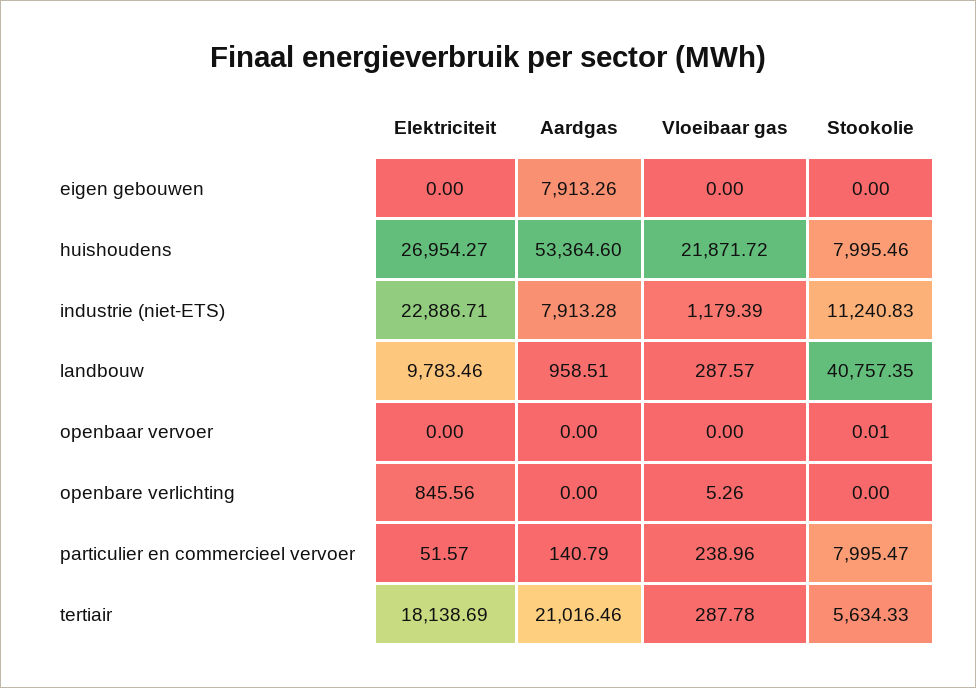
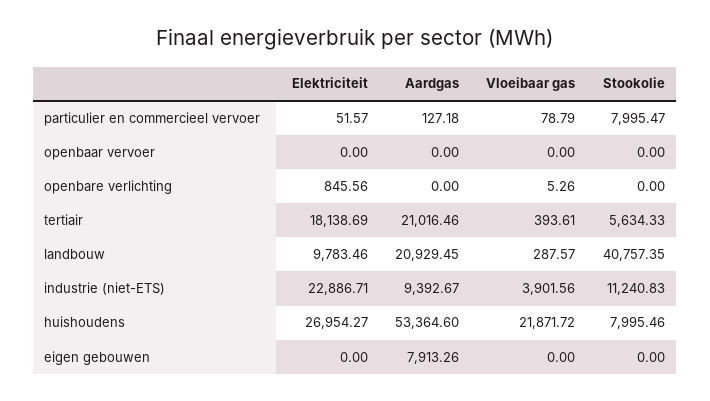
  {
    "Elektriciteit": {
      "eigen gebouwen": 0,
      "huishoudens": 26954.27,
      "industrie (niet-ETS)": 22886.71,
      "landbouw": 9783.46,
      "openbaar vervoer": 0,
      "openbare verlichting": 845.56,
      "particulier en commercieel vervoer": 51.57,
      "tertiair": 18138.69
    },
    "Aardgas": {
      "eigen gebouwen": 7913.26,
      "huishoudens": 53364.6,
-     "industrie (niet-ETS)": 7913.28,
+     "industrie (niet-ETS)": 9392.67,
-     "landbouw": 958.51,
+     "landbouw": 20929.45,
      "openbaar vervoer": 0,
      "openbare verlichting": 0,
-     "particulier en commercieel vervoer": 140.79,
+     "particulier en commercieel vervoer": 127.18,
      "tertiair": 21016.46
    },
    "Vloeibaar gas": {
      "eigen gebouwen": 0,
      "huishoudens": 21871.72,
-     "industrie (niet-ETS)": 1179.39,
+     "industrie (niet-ETS)": 3901.56,
      "landbouw": 287.57,
      "openbaar vervoer": 0,
      "openbare verlichting": 5.26,
-     "particulier en commercieel vervoer": 238.96,
+     "particulier en commercieel vervoer": 78.79,
-     "tertiair": 287.78
+     "tertiair": 393.61
    },
    "Stookolie": {
      "eigen gebouwen": 0,
      "huishoudens": 7995.46,
      "industrie (niet-ETS)": 11240.83,
      "landbouw": 40757.35,
-     "openbaar vervoer": 0.01,
+     "openbaar vervoer": 0,
      "openbare verlichting": 0,
      "particulier en commercieel vervoer": 7995.47,
      "tertiair": 5634.33
    }
  }

